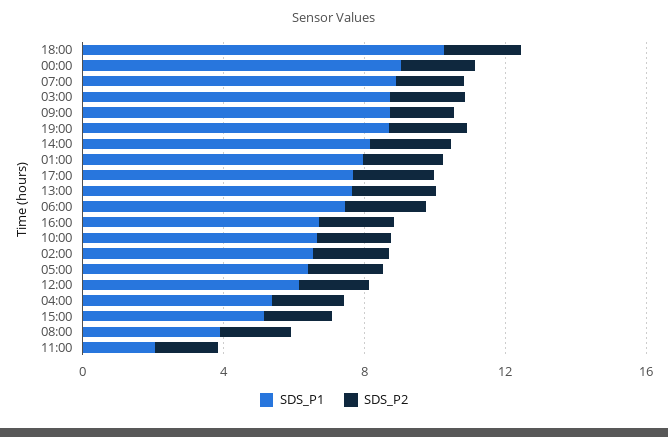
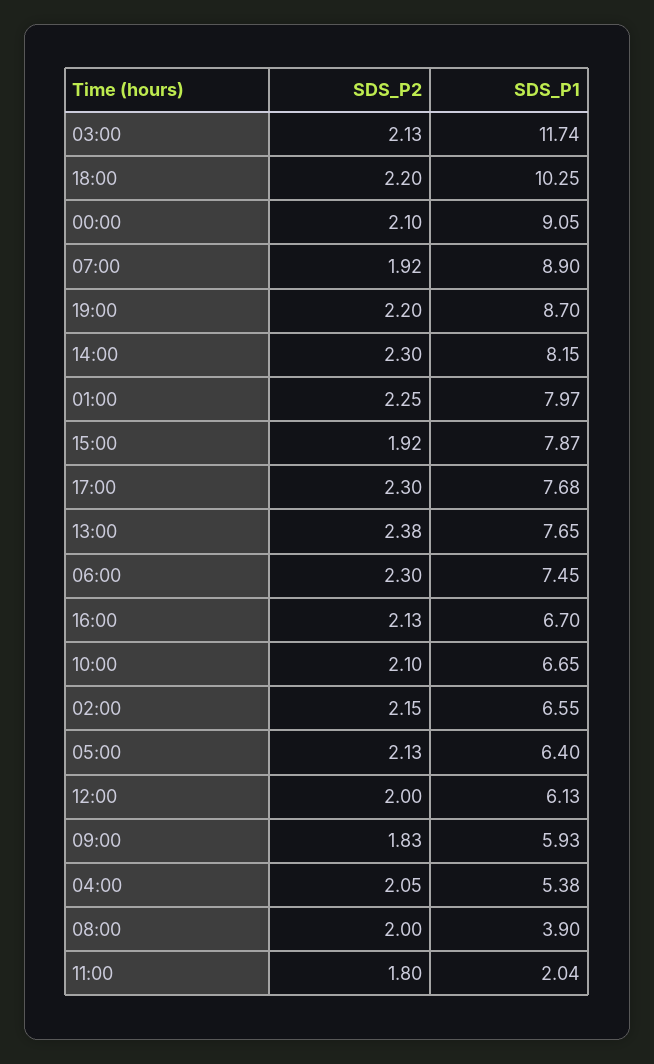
  {
    "SDS_P1": {
      "18:00": 10.25,
      "00:00": 9.05,
      "07:00": 8.9,
-     "03:00": 9,
+     "03:00": 11.74,
-     "09:00": 9,
+     "09:00": 5.93,
      "19:00": 8.7,
      "14:00": 8.15,
      "01:00": 7.97,
      "17:00": 7.68,
      "13:00": 7.65,
      "06:00": 7.45,
      "16:00": 6.7,
      "10:00": 6.65,
      "02:00": 6.55,
      "05:00": 6.4,
      "12:00": 6.13,
      "04:00": 5.38,
-     "15:00": 5,
+     "15:00": 7.87,
      "08:00": 3.9,
      "11:00": 2.04
    },
    "SDS_P2": {
      "18:00": 2.2,
      "00:00": 2.1,
      "07:00": 1.92,
      "03:00": 2.13,
      "09:00": 1.83,
      "19:00": 2.2,
      "14:00": 2.3,
      "01:00": 2.25,
      "17:00": 2.3,
      "13:00": 2.38,
      "06:00": 2.3,
      "16:00": 2.13,
      "10:00": 2.1,
      "02:00": 2.15,
      "05:00": 2.13,
      "12:00": 2,
      "04:00": 2.05,
      "15:00": 1.92,
      "08:00": 2,
      "11:00": 1.8
    }
  }

